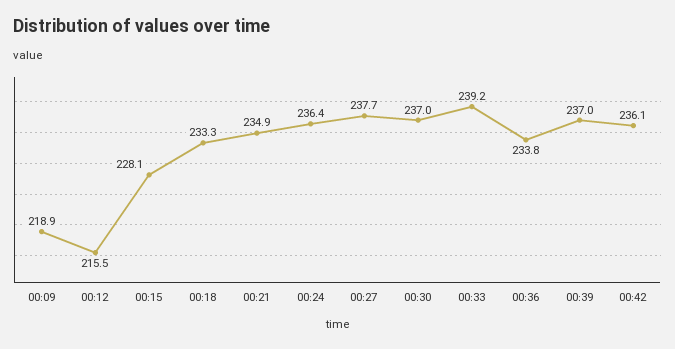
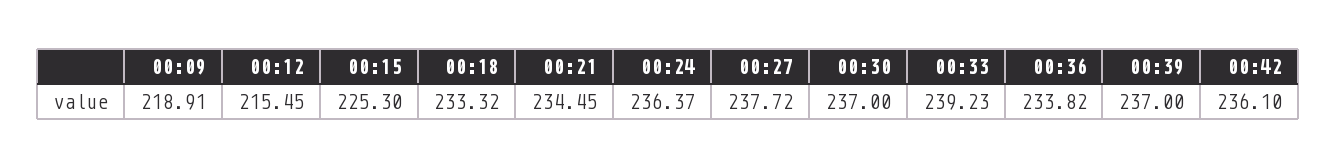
  {
    "00:09": 218.91,
    "00:12": 215.45,
-   "00:15": 228.1,
+   "00:15": 225.3,
    "00:18": 233.32,
-   "00:21": 234.9,
+   "00:21": 234.45,
    "00:24": 236.37,
    "00:27": 237.72,
    "00:30": 237,
    "00:33": 239.23,
    "00:36": 233.82,
    "00:39": 237,
    "00:42": 236.1
  }

